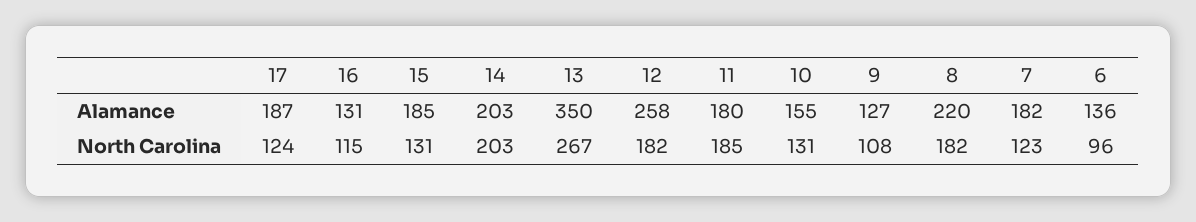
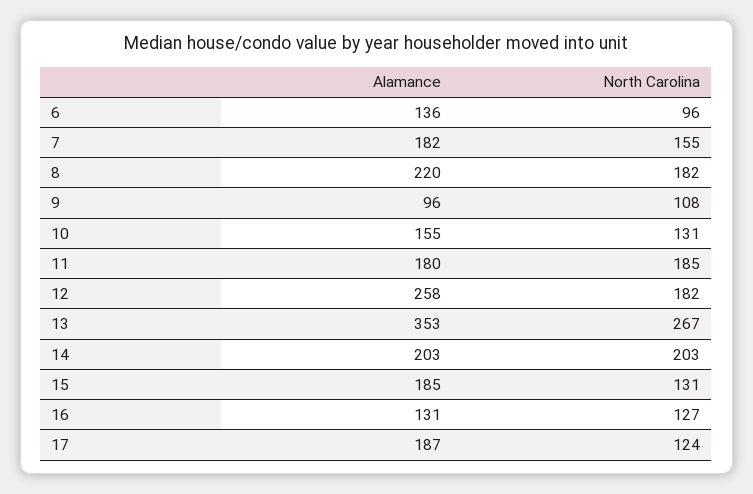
  {
    "17": {
      "Alamance": 187,
      "North Carolina": 124
    },
    "16": {
      "Alamance": 131,
-     "North Carolina": 115
+     "North Carolina": 127
    },
    "15": {
      "Alamance": 185,
      "North Carolina": 131
    },
    "14": {
      "Alamance": 203,
      "North Carolina": 203
    },
    "13": {
-     "Alamance": 350,
+     "Alamance": 353,
      "North Carolina": 267
    },
    "12": {
      "Alamance": 258,
      "North Carolina": 182
    },
    "11": {
      "Alamance": 180,
      "North Carolina": 185
    },
    "10": {
      "Alamance": 155,
      "North Carolina": 131
    },
    "9": {
-     "Alamance": 127,
+     "Alamance": 96,
      "North Carolina": 108
    },
    "8": {
      "Alamance": 220,
      "North Carolina": 182
    },
    "7": {
      "Alamance": 182,
-     "North Carolina": 123
+     "North Carolina": 155
    },
    "6": {
      "Alamance": 136,
      "North Carolina": 96
    }
  }

